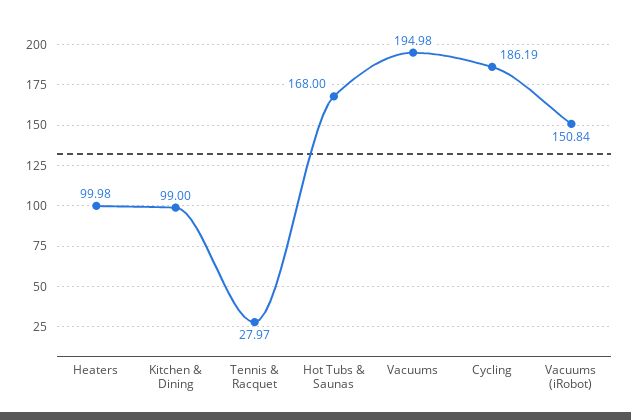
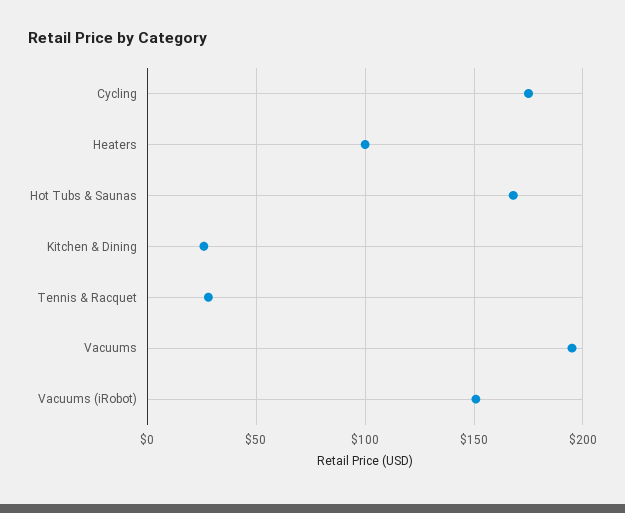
  {
    "Heaters": 99.98,
-   "Kitchen & Dining": 99,
+   "Kitchen & Dining": 25,
    "Tennis & Racquet": 27.97,
    "Hot Tubs & Saunas": 168,
    "Vacuums": 194.98,
-   "Cycling": 186.19,
+   "Cycling": 175,
    "Vacuums (iRobot)": 150.84
  }

